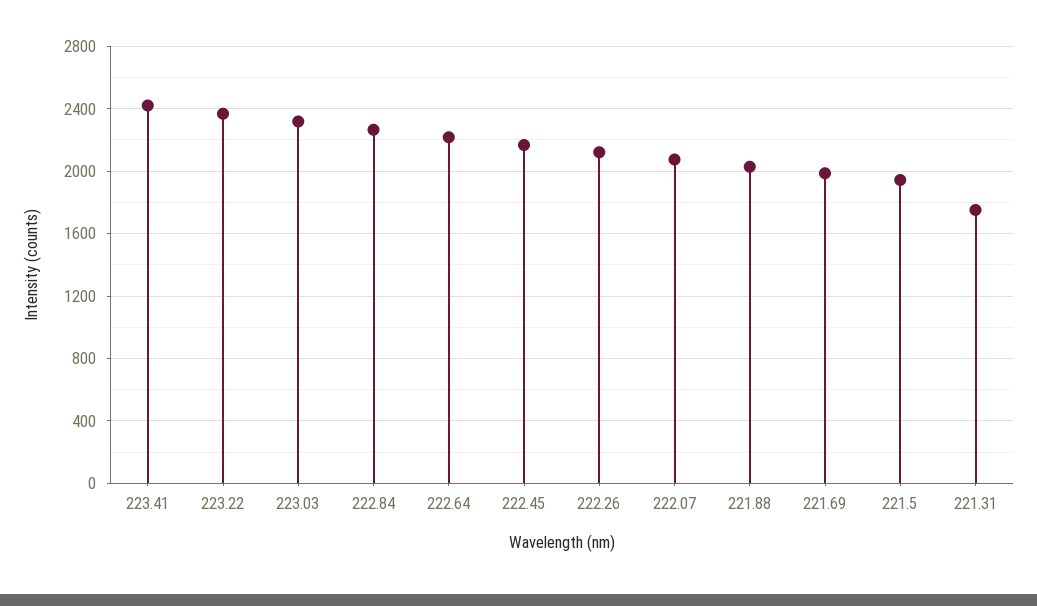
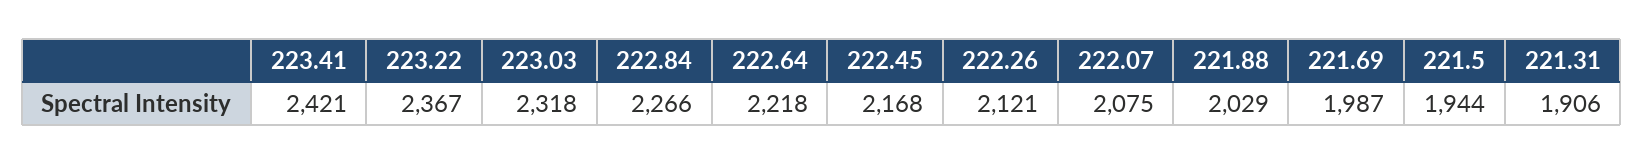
  {
    "223.41": 2421,
    "223.22": 2367,
    "223.03": 2318,
    "222.84": 2266,
    "222.64": 2218,
    "222.45": 2168,
    "222.26": 2121,
    "222.07": 2075,
    "221.88": 2029,
    "221.69": 1987,
    "221.5": 1944,
-   "221.31": 1750
+   "221.31": 1906
  }

